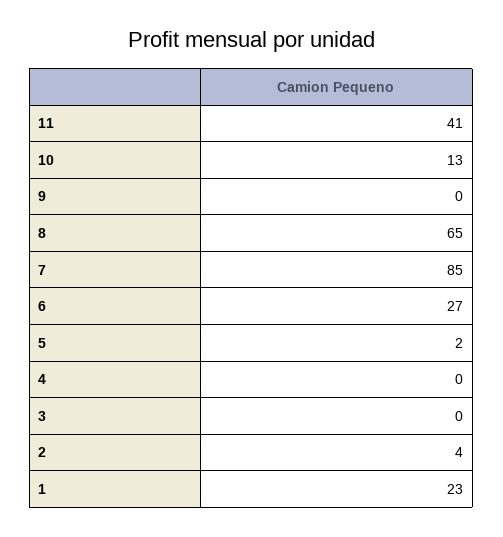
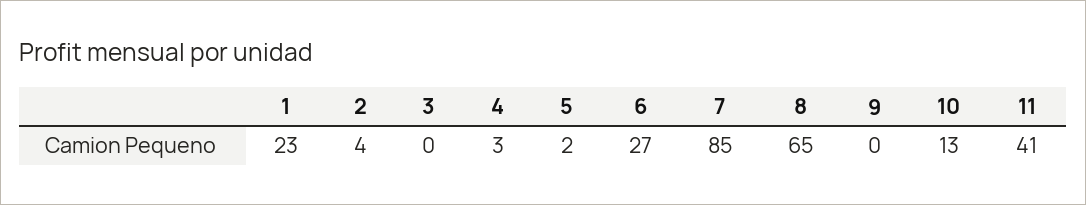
  {
    "11": 41,
    "10": 13,
    "9": 0,
    "8": 65,
    "7": 85,
    "6": 27,
    "5": 2,
-   "4": 0,
+   "4": 3,
    "3": 0,
    "2": 4,
    "1": 23
  }

